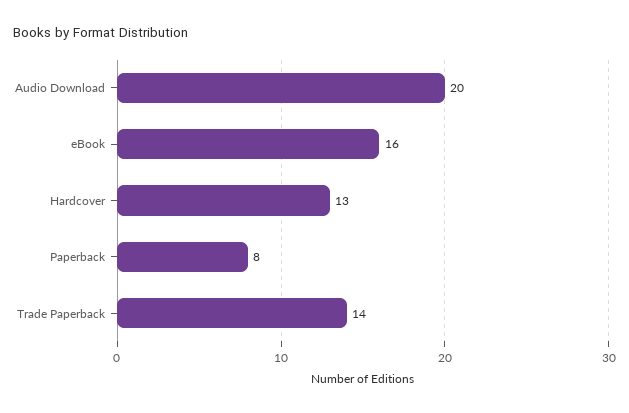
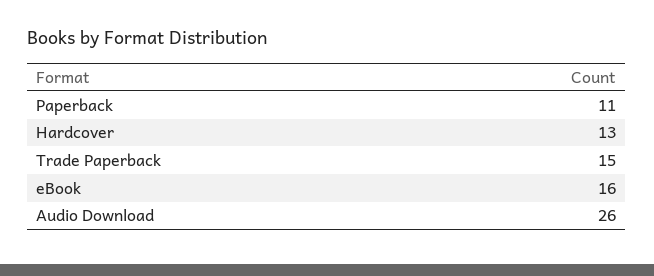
  {
-   "Audio Download": 20,
+   "Audio Download": 26,
    "eBook": 16,
    "Hardcover": 13,
-   "Paperback": 8,
+   "Paperback": 11,
-   "Trade Paperback": 14
+   "Trade Paperback": 15
  }

